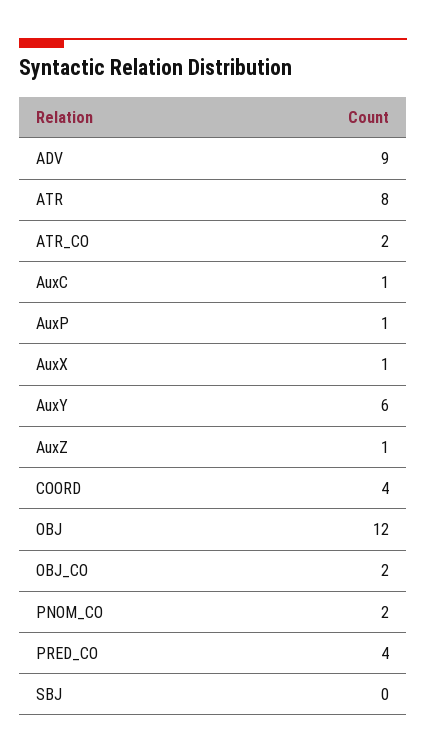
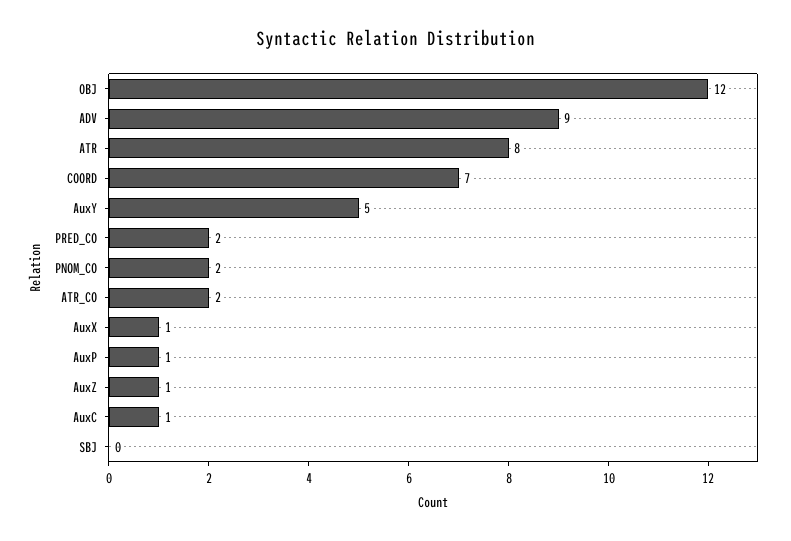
  {
    "ADV": 9,
    "ATR": 8,
    "ATR_CO": 2,
    "AuxC": 1,
    "AuxP": 1,
    "AuxX": 1,
-   "AuxY": 6,
+   "AuxY": 5,
    "AuxZ": 1,
-   "COORD": 4,
+   "COORD": 7,
    "OBJ": 12,
-   "OBJ_CO": 2,
    "PNOM_CO": 2,
-   "PRED_CO": 4,
+   "PRED_CO": 2,
    "SBJ": 0
  }

